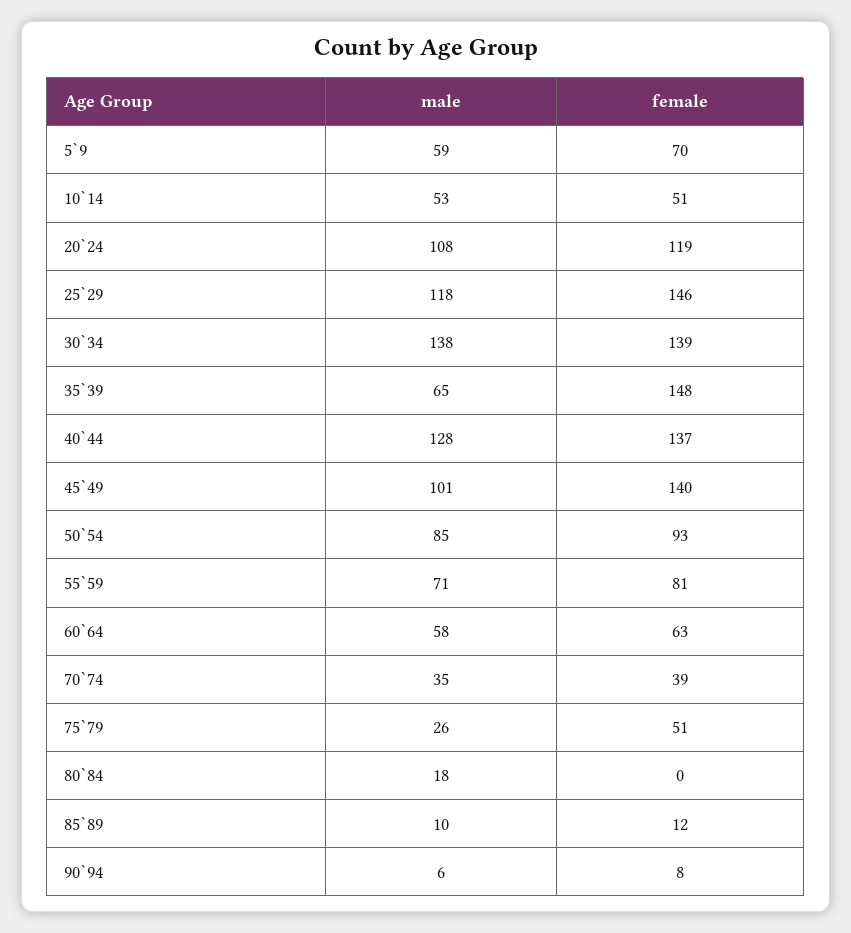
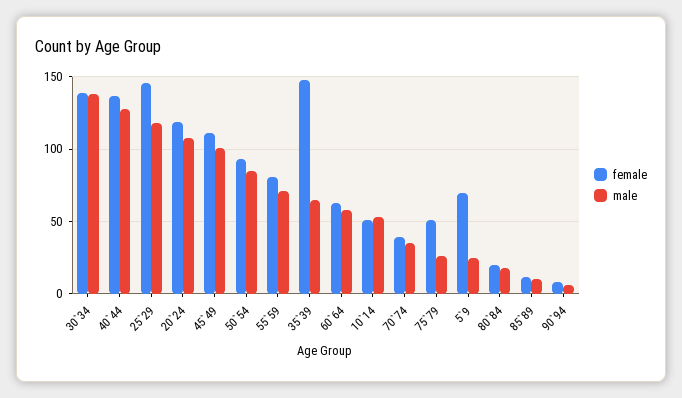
  {
    "male": {
-     "5`9": 59,
+     "5`9": 25,
      "10`14": 53,
      "20`24": 108,
      "25`29": 118,
      "30`34": 138,
      "35`39": 65,
      "40`44": 128,
      "45`49": 101,
      "50`54": 85,
      "55`59": 71,
      "60`64": 58,
      "70`74": 35,
      "75`79": 26,
      "80`84": 18,
      "85`89": 10,
      "90`94": 6
    },
    "female": {
      "5`9": 70,
      "10`14": 51,
      "20`24": 119,
      "25`29": 146,
      "30`34": 139,
      "35`39": 148,
      "40`44": 137,
-     "45`49": 140,
+     "45`49": 110,
      "50`54": 93,
      "55`59": 81,
      "60`64": 63,
      "70`74": 39,
      "75`79": 51,
-     "80`84": 0,
+     "80`84": 20,
      "85`89": 12,
      "90`94": 8
    }
  }

